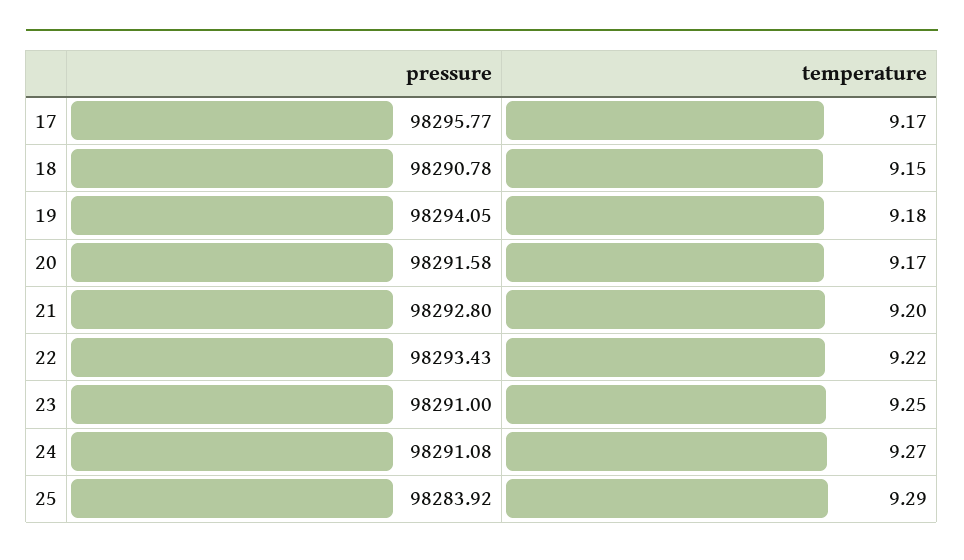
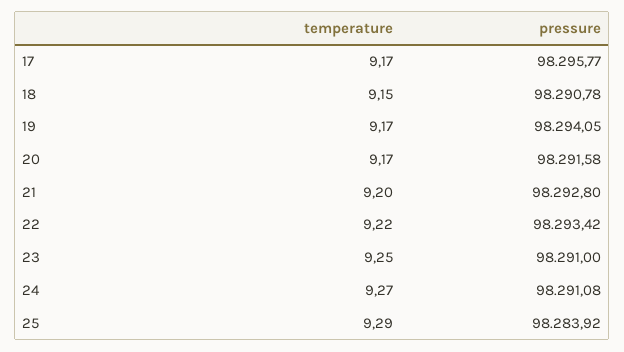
  {
    "pressure": {
      "17": 98295.77,
      "18": 98290.78,
      "19": 98294.05,
      "20": 98291.58,
      "21": 98292.8,
-     "22": 98293.43,
+     "22": 98293.42,
      "23": 98291,
      "24": 98291.08,
      "25": 98283.92
    },
    "temperature": {
      "17": 9.17,
      "18": 9.15,
-     "19": 9.18,
+     "19": 9.17,
      "20": 9.17,
      "21": 9.2,
      "22": 9.22,
      "23": 9.25,
      "24": 9.27,
      "25": 9.29
    }
  }

